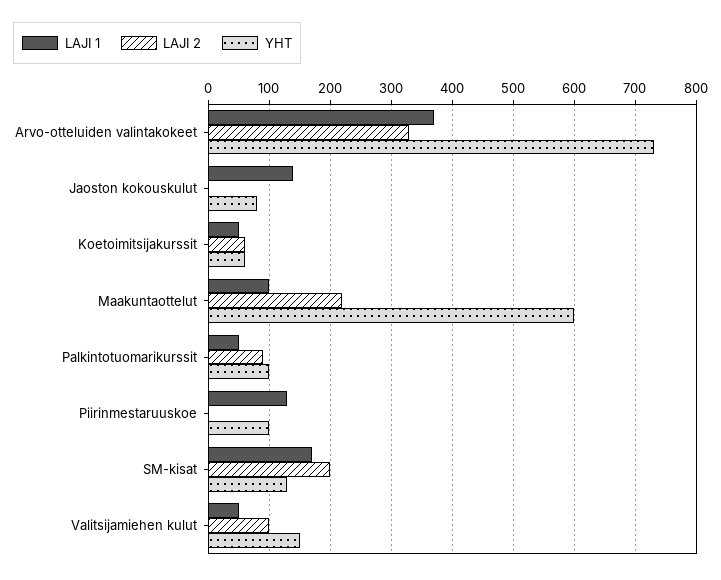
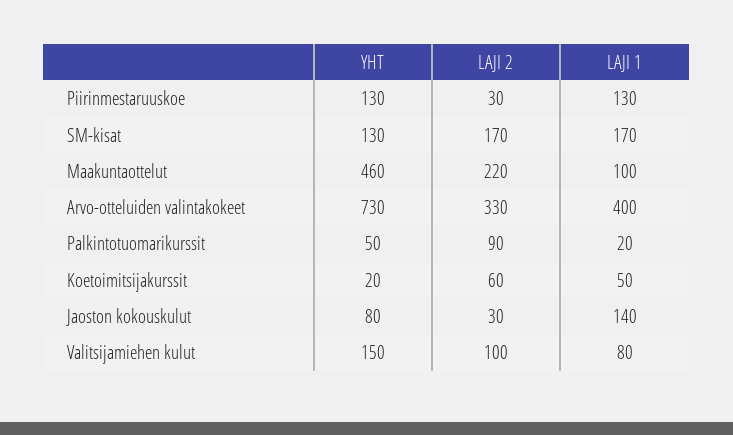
  {
    "LAJI 1": {
-     "Arvo-otteluiden valintakokeet": 370,
+     "Arvo-otteluiden valintakokeet": 400,
      "Jaoston kokouskulut": 140,
      "Koetoimitsijakurssit": 50,
      "Maakuntaottelut": 100,
-     "Palkintotuomarikurssit": 50,
+     "Palkintotuomarikurssit": 20,
      "Piirinmestaruuskoe": 130,
      "SM-kisat": 170,
-     "Valitsijamiehen kulut": 50
+     "Valitsijamiehen kulut": 80
    },
    "LAJI 2": {
      "Arvo-otteluiden valintakokeet": 330,
-     "Jaoston kokouskulut": 0,
+     "Jaoston kokouskulut": 30,
      "Koetoimitsijakurssit": 60,
      "Maakuntaottelut": 220,
      "Palkintotuomarikurssit": 90,
-     "Piirinmestaruuskoe": 0,
+     "Piirinmestaruuskoe": 30,
-     "SM-kisat": 200,
+     "SM-kisat": 170,
      "Valitsijamiehen kulut": 100
    },
    "YHT": {
      "Arvo-otteluiden valintakokeet": 730,
      "Jaoston kokouskulut": 80,
-     "Koetoimitsijakurssit": 60,
+     "Koetoimitsijakurssit": 20,
-     "Maakuntaottelut": 600,
+     "Maakuntaottelut": 460,
-     "Palkintotuomarikurssit": 100,
+     "Palkintotuomarikurssit": 50,
-     "Piirinmestaruuskoe": 100,
+     "Piirinmestaruuskoe": 130,
      "SM-kisat": 130,
      "Valitsijamiehen kulut": 150
    }
  }

